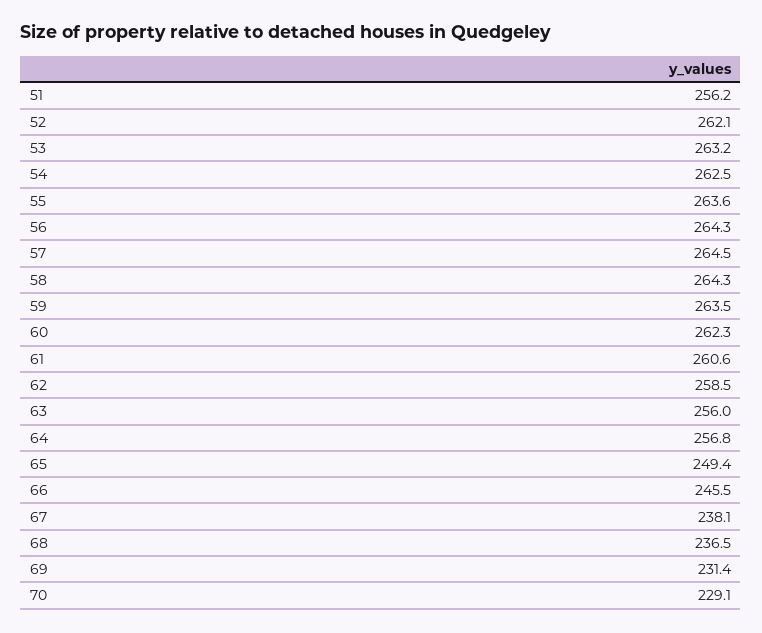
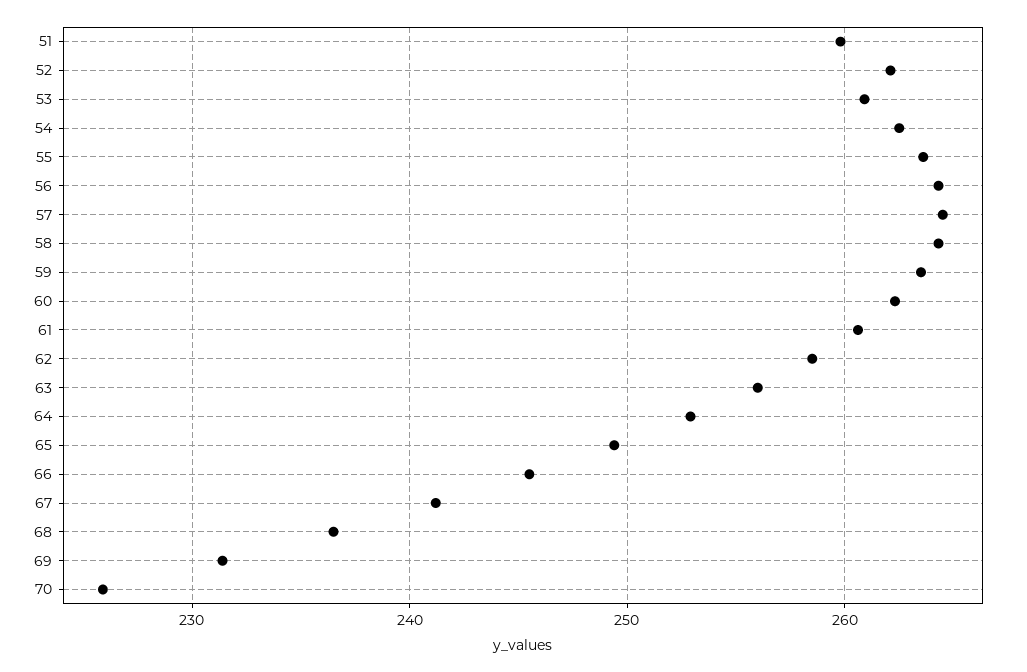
  {
-   "51": 256.2,
+   "51": 260,
    "52": 262.1,
-   "53": 263.2,
+   "53": 261,
    "54": 262.5,
    "55": 263.6,
    "56": 264.3,
    "57": 264.5,
    "58": 264.3,
    "59": 263.5,
    "60": 262.3,
    "61": 260.6,
    "62": 258.5,
    "63": 256,
-   "64": 256.8,
+   "64": 253,
    "65": 249.4,
    "66": 245.5,
-   "67": 238.1,
+   "67": 241,
    "68": 236.5,
    "69": 231.4,
-   "70": 229.1
+   "70": 226
  }

